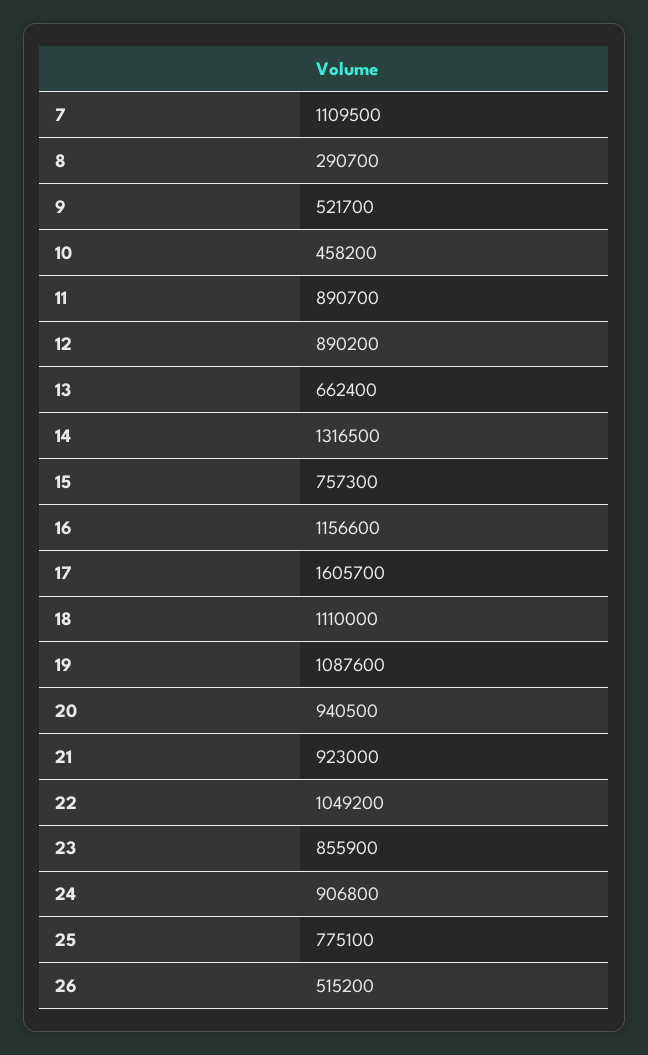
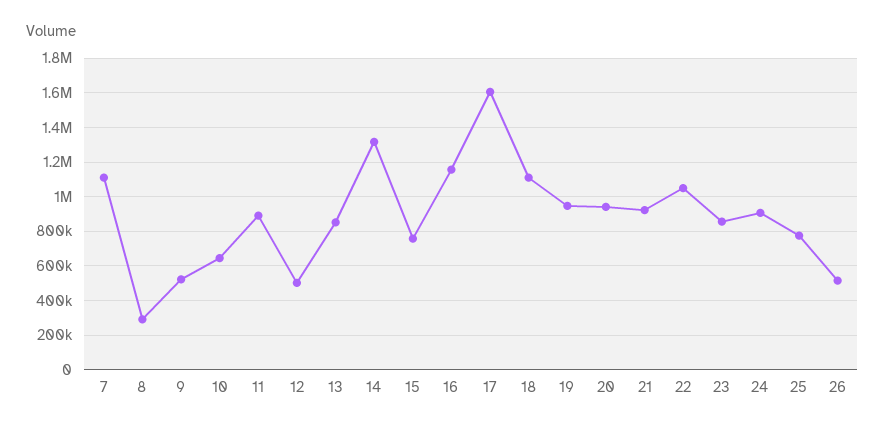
  {
    "7": 1109500,
    "8": 290700,
    "9": 521700,
-   "10": 458200,
+   "10": 650000,
    "11": 890700,
-   "12": 890200,
+   "12": 500000,
-   "13": 662400,
+   "13": 850000,
    "14": 1316500,
    "15": 757300,
    "16": 1156600,
    "17": 1605700,
    "18": 1110000,
-   "19": 1087600,
+   "19": 950000,
    "20": 940500,
    "21": 923000,
    "22": 1049200,
    "23": 855900,
    "24": 906800,
    "25": 775100,
    "26": 515200
  }

